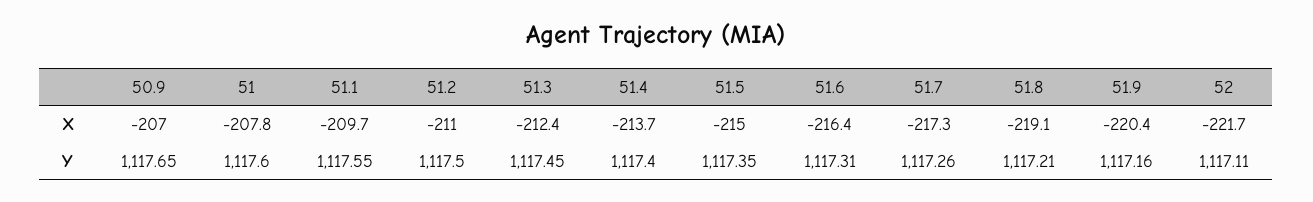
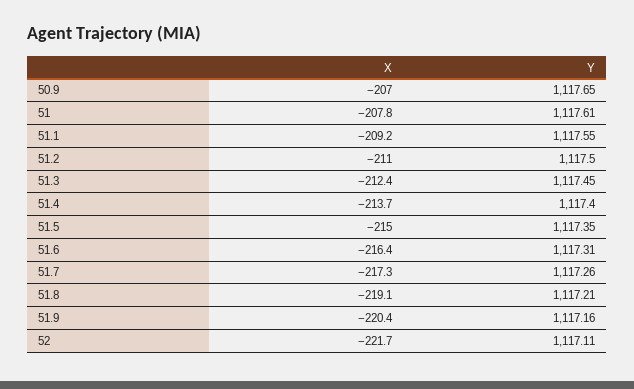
  {
    "50.9": {
      "X": -207,
      "Y": 1117.65
    },
    "51": {
      "X": -207.8,
-     "Y": 1117.6
+     "Y": 1117.61
    },
    "51.1": {
-     "X": -209.7,
+     "X": -209.2,
      "Y": 1117.55
    },
    "51.2": {
      "X": -211,
      "Y": 1117.5
    },
    "51.3": {
      "X": -212.4,
      "Y": 1117.45
    },
    "51.4": {
      "X": -213.7,
      "Y": 1117.4
    },
    "51.5": {
      "X": -215,
      "Y": 1117.35
    },
    "51.6": {
      "X": -216.4,
      "Y": 1117.31
    },
    "51.7": {
      "X": -217.3,
      "Y": 1117.26
    },
    "51.8": {
      "X": -219.1,
      "Y": 1117.21
    },
    "51.9": {
      "X": -220.4,
      "Y": 1117.16
    },
    "52": {
      "X": -221.7,
      "Y": 1117.11
    }
  }

